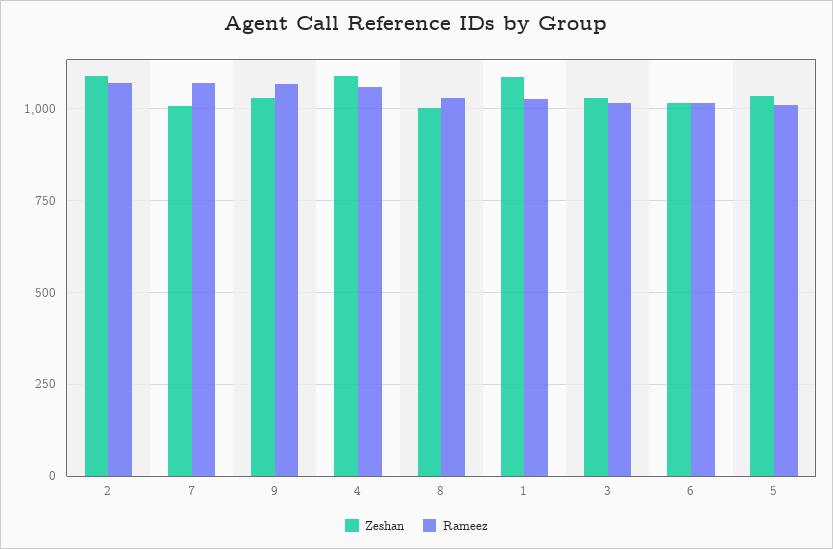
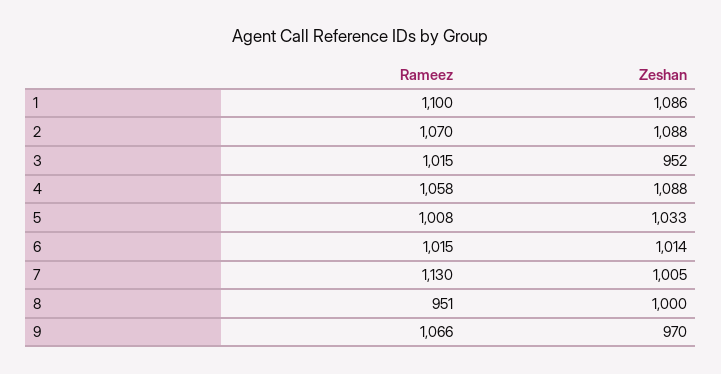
  {
    "Zeshan": {
      "2": 1088,
      "7": 1005,
-     "9": 1025,
+     "9": 970,
      "4": 1088,
      "8": 1000,
      "1": 1086,
-     "3": 1025,
+     "3": 952,
      "6": 1014,
      "5": 1033
    },
    "Rameez": {
      "2": 1070,
-     "7": 1075,
+     "7": 1130,
      "9": 1066,
      "4": 1058,
-     "8": 1025,
+     "8": 951,
-     "1": 1025,
+     "1": 1100,
      "3": 1015,
      "6": 1015,
      "5": 1008
    }
  }

